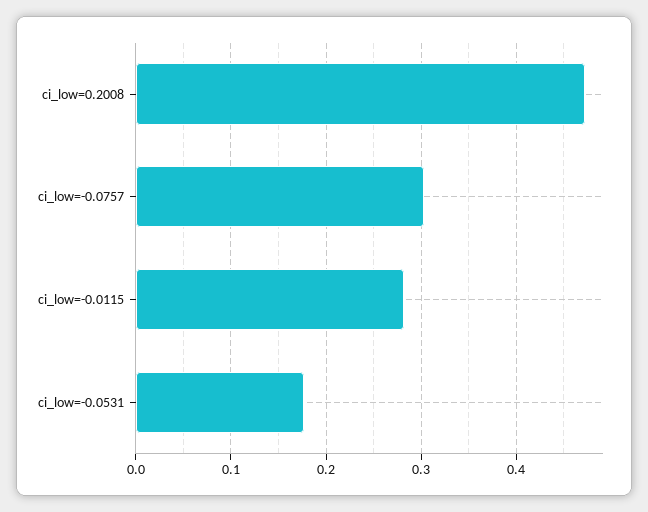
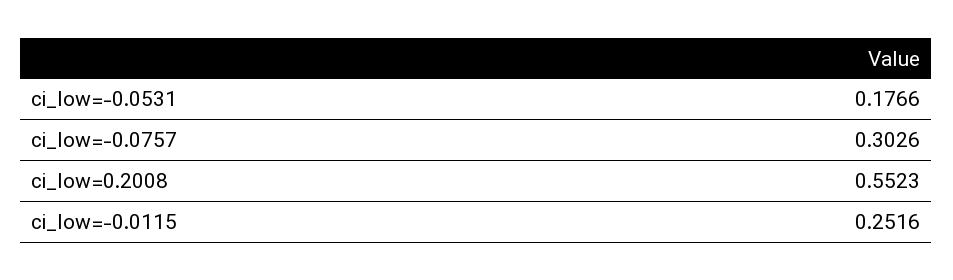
  {
-   "ci_low=0.2008": 0.47,
+   "ci_low=0.2008": 0.5523,
    "ci_low=-0.0757": 0.3026,
-   "ci_low=-0.0115": 0.28,
+   "ci_low=-0.0115": 0.2516,
    "ci_low=-0.0531": 0.1766
  }

